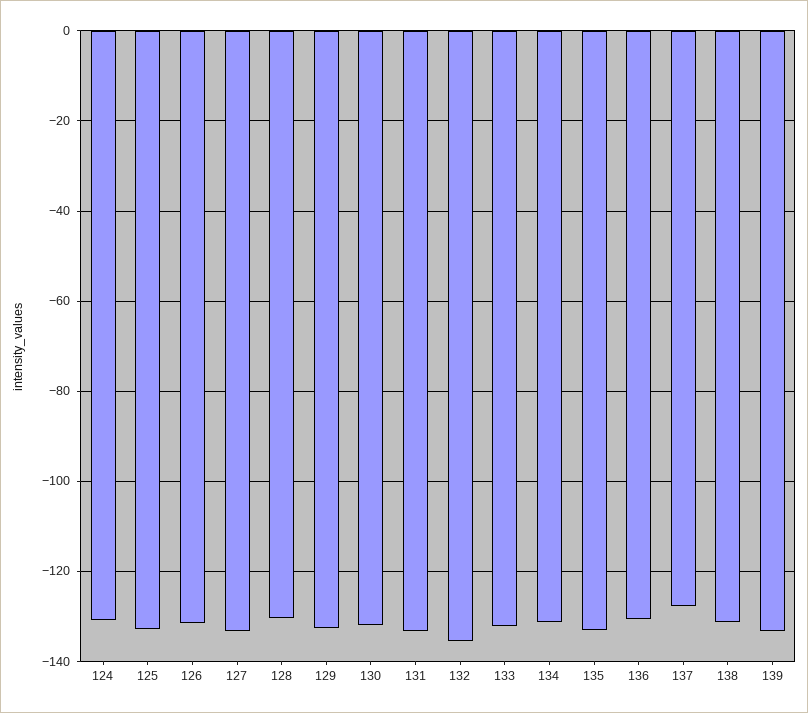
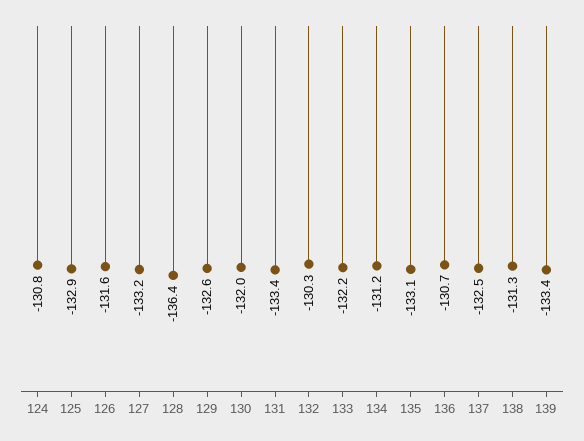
  {
    "124": -130.8,
    "125": -132.9,
    "126": -131.6,
    "127": -133.2,
-   "128": -130,
+   "128": -136.4,
    "129": -132.6,
    "130": -132,
    "131": -133.4,
-   "132": -136,
+   "132": -130.3,
    "133": -132.2,
    "134": -131.2,
    "135": -133.1,
    "136": -130.7,
-   "137": -128,
+   "137": -132.5,
    "138": -131.3,
    "139": -133.4
  }

